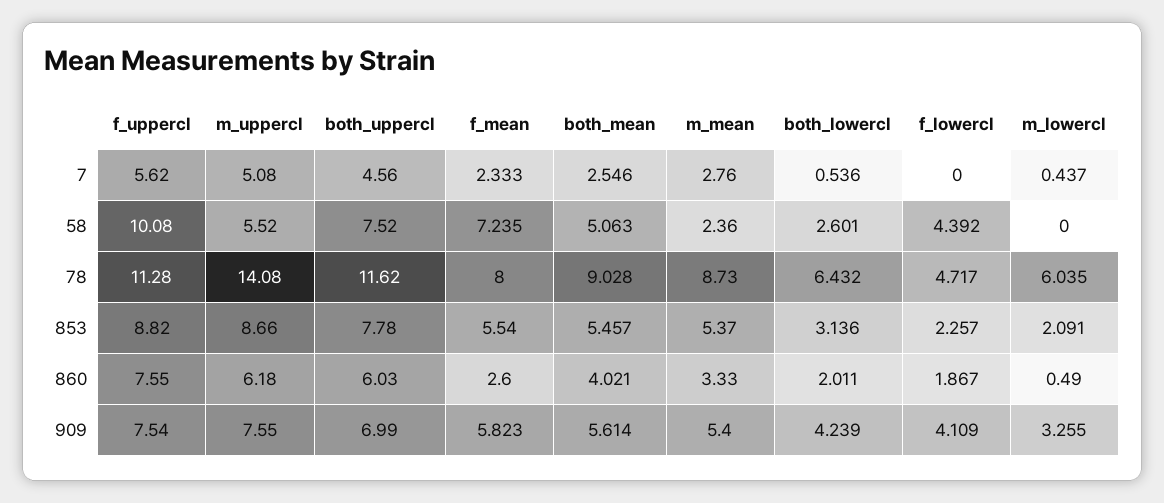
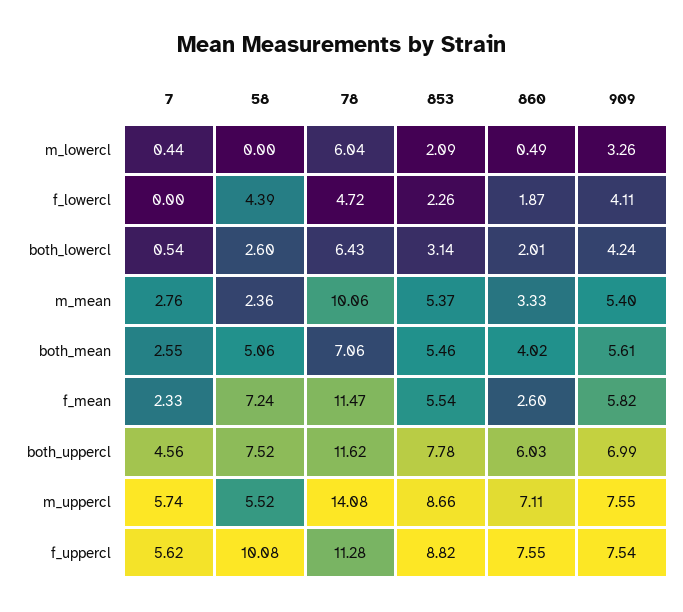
  {
    "f_uppercl": {
      "7": 5.62,
      "58": 10.08,
      "78": 11.28,
      "853": 8.82,
      "860": 7.55,
      "909": 7.54
    },
    "m_uppercl": {
-     "7": 5.08,
+     "7": 5.74,
      "58": 5.52,
      "78": 14.08,
      "853": 8.66,
-     "860": 6.18,
+     "860": 7.11,
      "909": 7.55
    },
    "both_uppercl": {
      "7": 4.56,
      "58": 7.52,
      "78": 11.62,
      "853": 7.78,
      "860": 6.03,
      "909": 6.99
    },
    "f_mean": {
      "7": 2.333,
      "58": 7.235,
-     "78": 8,
+     "78": 11.47,
      "853": 5.54,
      "860": 2.6,
      "909": 5.823
    },
    "both_mean": {
      "7": 2.546,
      "58": 5.063,
-     "78": 9.028,
+     "78": 7.06,
      "853": 5.457,
      "860": 4.021,
      "909": 5.614
    },
    "m_mean": {
      "7": 2.76,
      "58": 2.36,
-     "78": 8.73,
+     "78": 10.06,
      "853": 5.37,
      "860": 3.33,
      "909": 5.4
    },
    "both_lowercl": {
      "7": 0.536,
      "58": 2.601,
      "78": 6.432,
      "853": 3.136,
      "860": 2.011,
      "909": 4.239
    },
    "f_lowercl": {
      "7": 0,
      "58": 4.392,
      "78": 4.717,
      "853": 2.257,
      "860": 1.867,
      "909": 4.109
    },
    "m_lowercl": {
      "7": 0.437,
      "58": 0,
      "78": 6.035,
      "853": 2.091,
      "860": 0.49,
      "909": 3.255
    }
  }

